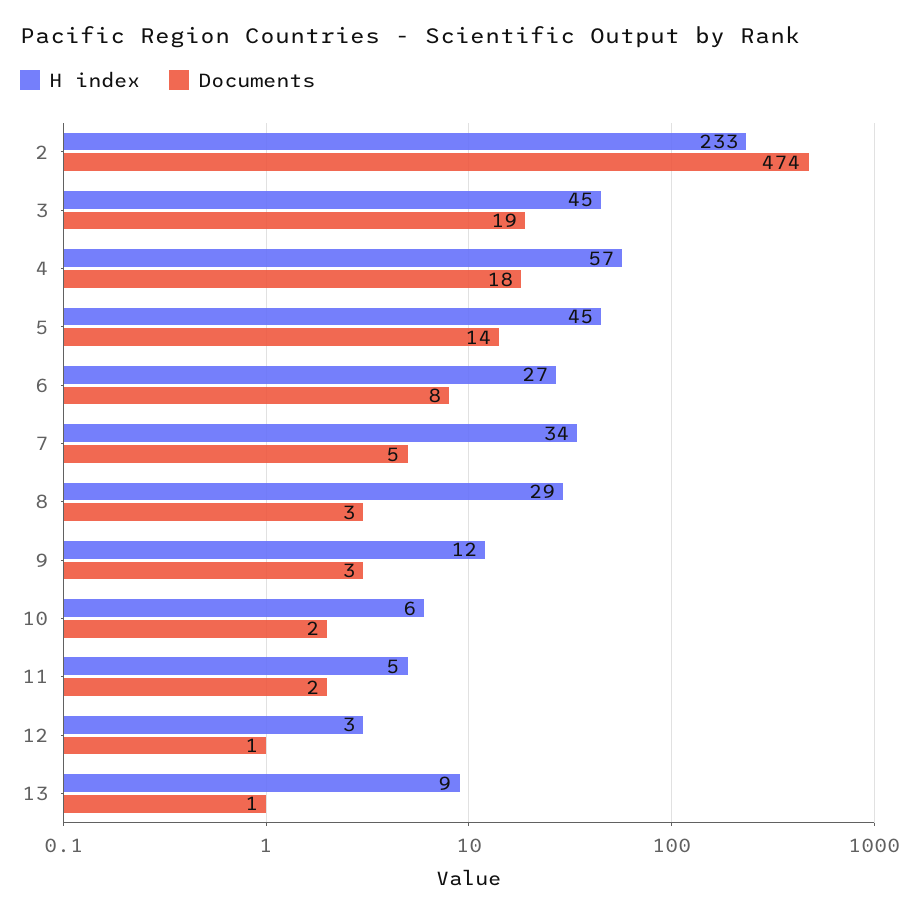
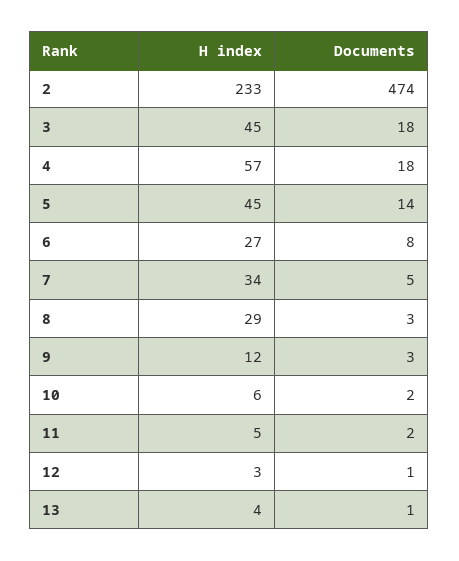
  {
    "H index": {
      "2": 233,
      "3": 45,
      "4": 57,
      "5": 45,
      "6": 27,
      "7": 34,
      "8": 29,
      "9": 12,
      "10": 6,
      "11": 5,
      "12": 3,
-     "13": 9
+     "13": 4
    },
    "Documents": {
      "2": 474,
-     "3": 19,
+     "3": 18,
      "4": 18,
      "5": 14,
      "6": 8,
      "7": 5,
      "8": 3,
      "9": 3,
      "10": 2,
      "11": 2,
      "12": 1,
      "13": 1
    }
  }

